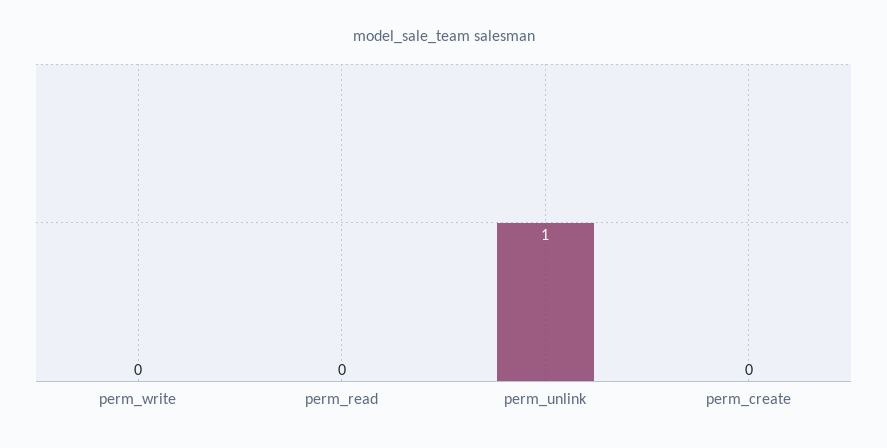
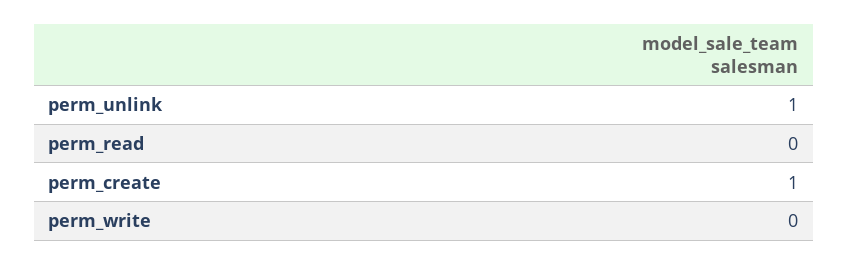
  {
    "perm_write": 0,
    "perm_read": 0,
    "perm_unlink": 1,
-   "perm_create": 0
+   "perm_create": 1
  }

